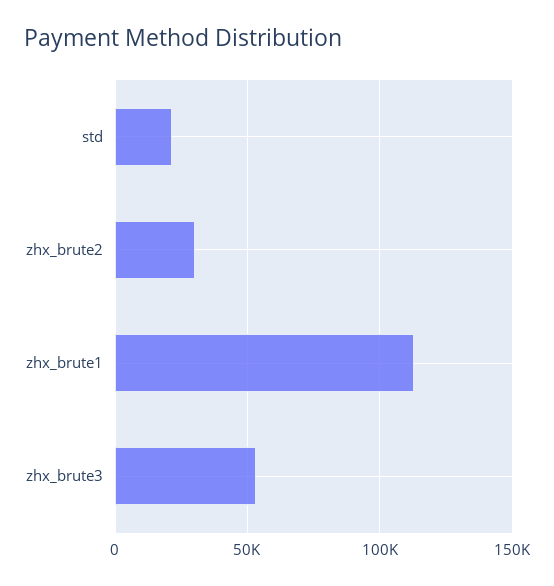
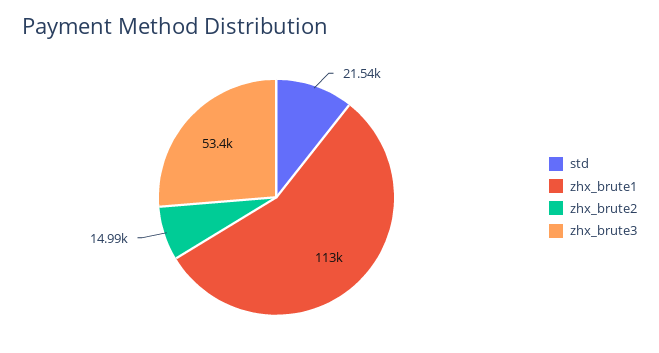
  {
    "std": 21540,
-   "zhx_brute2": 30000,
+   "zhx_brute2": 14990,
    "zhx_brute1": 113000,
    "zhx_brute3": 53400
  }

